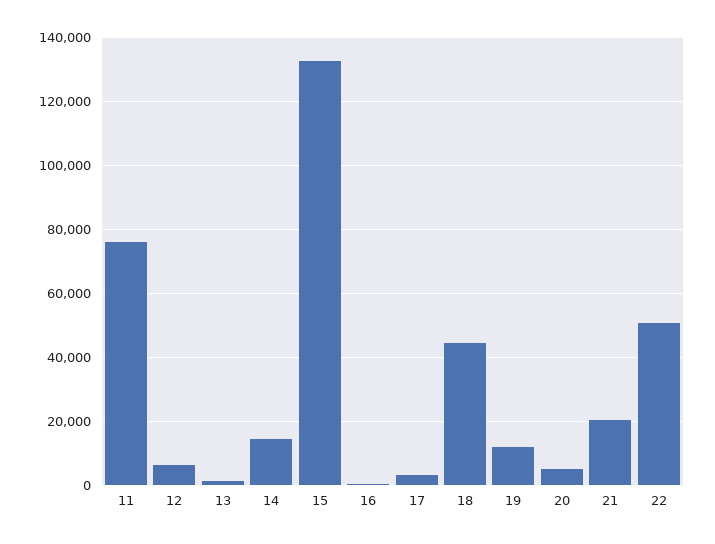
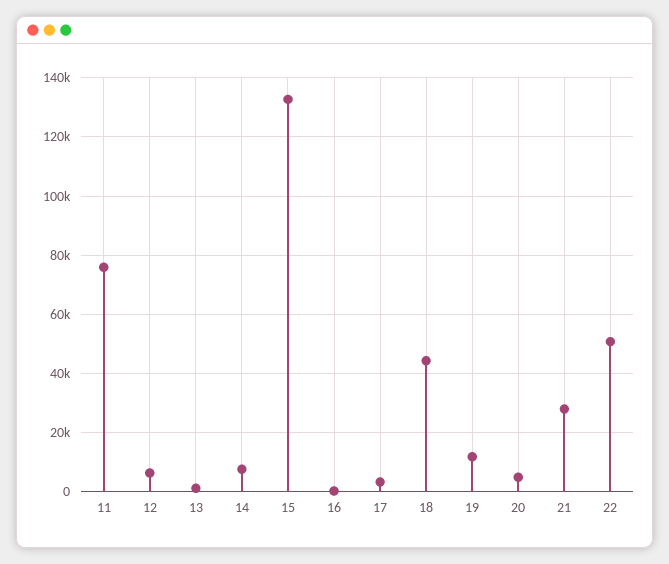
  {
    "11": 76000,
    "12": 6000,
    "13": 2000,
-   "14": 14000,
+   "14": 7500,
    "15": 132000,
    "16": 0,
    "17": 4000,
    "18": 44000,
    "19": 12000,
    "20": 4000,
-   "21": 20000,
+   "21": 27500,
    "22": 50000
  }

